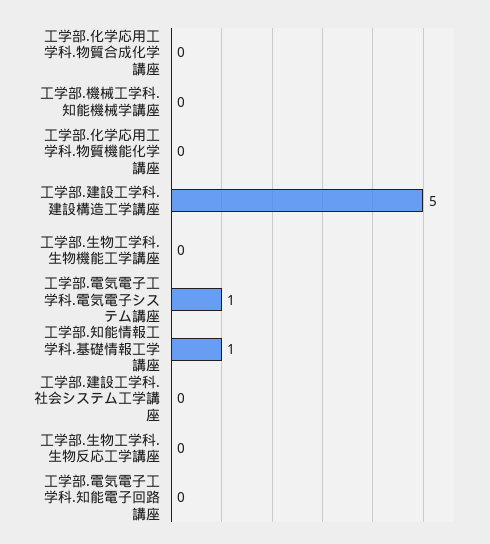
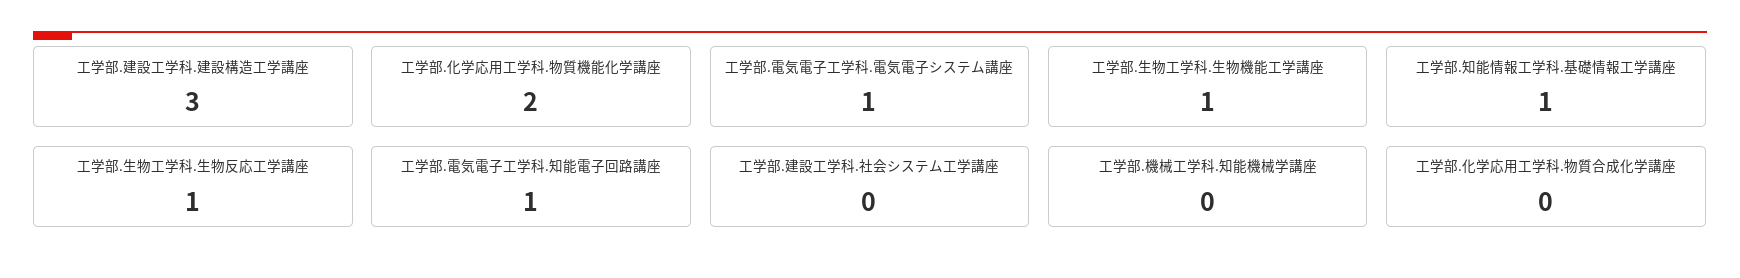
  {
    "工学部.化学応用工学科.物質合成化学講座": 0,
    "工学部.機械工学科.知能機械学講座": 0,
-   "工学部.化学応用工学科.物質機能化学講座": 0,
+   "工学部.化学応用工学科.物質機能化学講座": 2,
-   "工学部.建設工学科.建設構造工学講座": 5,
+   "工学部.建設工学科.建設構造工学講座": 3,
-   "工学部.生物工学科.生物機能工学講座": 0,
+   "工学部.生物工学科.生物機能工学講座": 1,
    "工学部.電気電子工学科.電気電子システム講座": 1,
    "工学部.知能情報工学科.基礎情報工学講座": 1,
    "工学部.建設工学科.社会システム工学講座": 0,
-   "工学部.生物工学科.生物反応工学講座": 0,
+   "工学部.生物工学科.生物反応工学講座": 1,
-   "工学部.電気電子工学科.知能電子回路講座": 0
+   "工学部.電気電子工学科.知能電子回路講座": 1
  }

